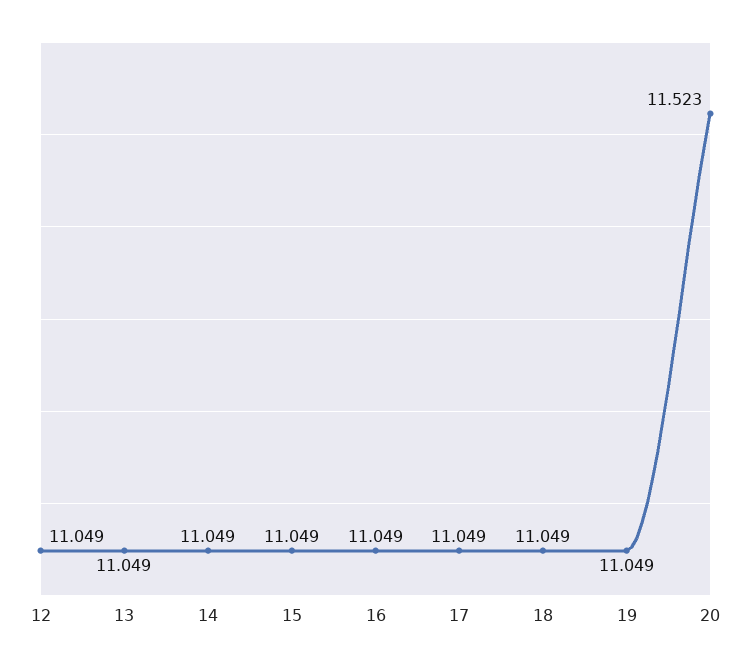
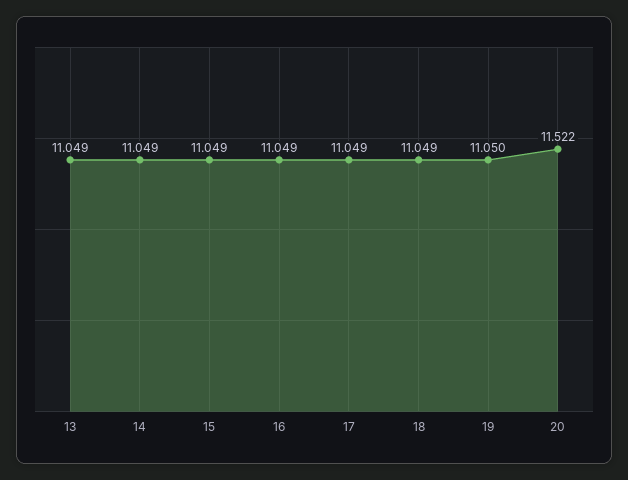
  {
-   "12": 11.049,
    "13": 11.049,
    "14": 11.049,
    "15": 11.049,
    "16": 11.049,
    "17": 11.049,
    "18": 11.049,
-   "19": 11.049,
+   "19": 11.05,
-   "20": 11.523
+   "20": 11.522
  }

